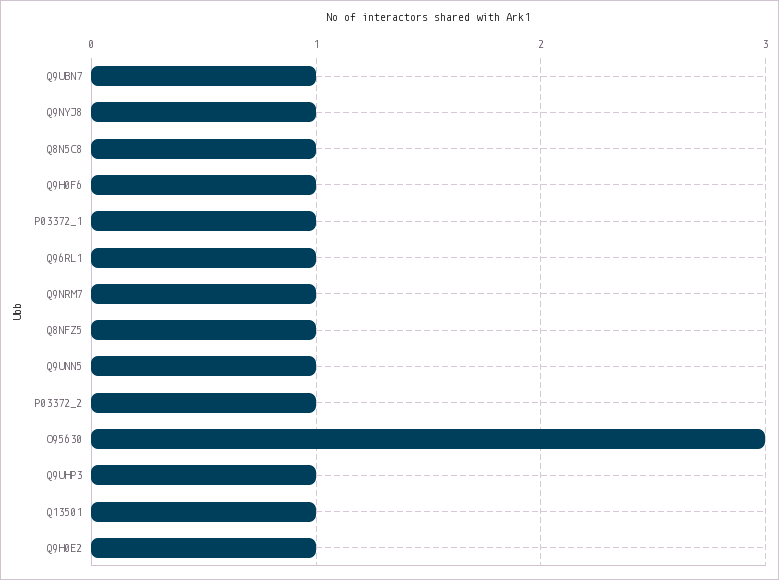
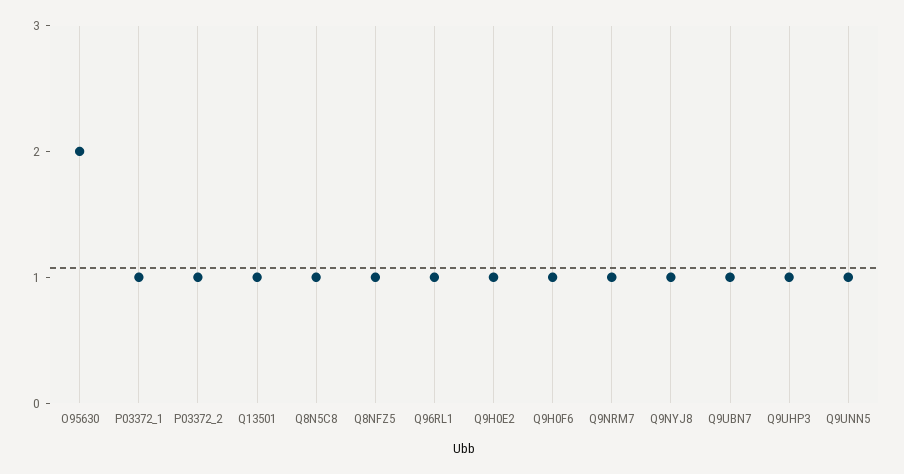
  {
    "Q9UBN7": 1,
    "Q9NYJ8": 1,
    "Q8N5C8": 1,
    "Q9H0F6": 1,
    "P03372_1": 1,
    "Q96RL1": 1,
    "Q9NRM7": 1,
    "Q8NFZ5": 1,
    "Q9UNN5": 1,
    "P03372_2": 1,
-   "O95630": 3,
+   "O95630": 2,
    "Q9UHP3": 1,
    "Q13501": 1,
    "Q9H0E2": 1
  }

